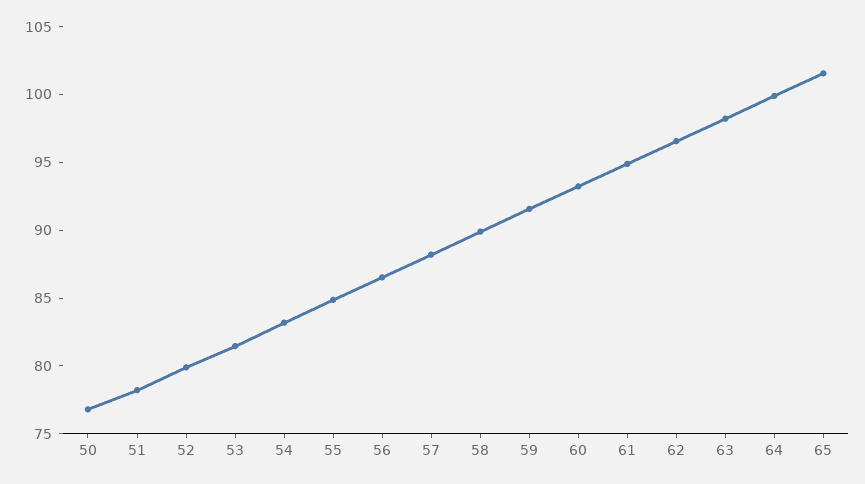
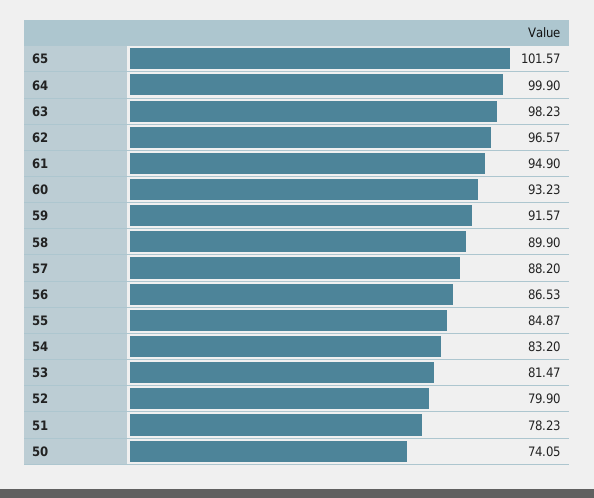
  {
-   "50": 77,
+   "50": 74.05,
    "51": 78.23,
    "52": 79.9,
    "53": 81.47,
    "54": 83.2,
    "55": 84.87,
    "56": 86.53,
    "57": 88.2,
    "58": 89.9,
    "59": 91.57,
    "60": 93.23,
    "61": 94.9,
    "62": 96.57,
    "63": 98.23,
    "64": 99.9,
    "65": 101.57
  }

